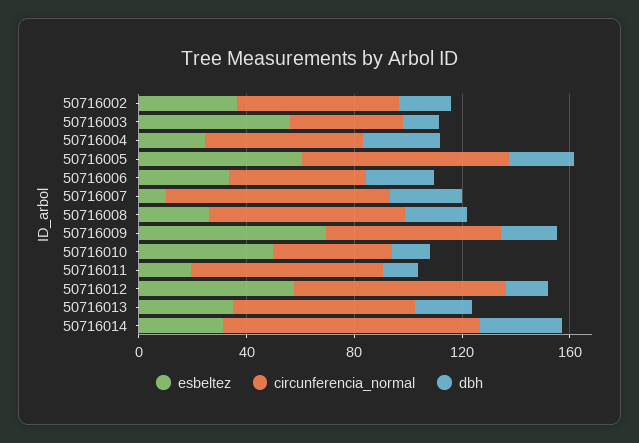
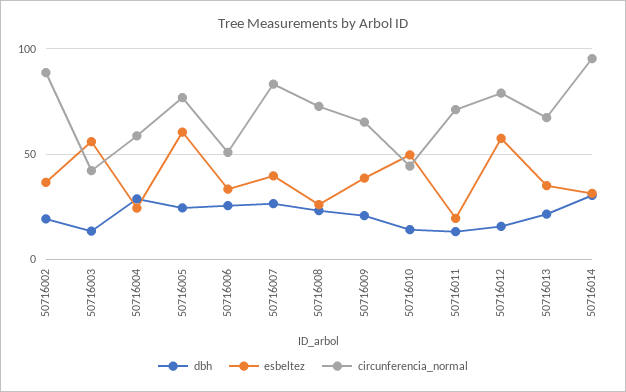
  {
    "esbeltez": {
      "50716002": 35,
      "50716003": 55,
      "50716004": 25,
      "50716005": 60,
      "50716006": 35,
-     "50716007": 10,
+     "50716007": 40,
      "50716008": 25,
-     "50716009": 70,
+     "50716009": 40,
      "50716010": 50,
      "50716011": 20,
      "50716012": 60,
      "50716013": 35,
      "50716014": 30
    },
    "circunferencia_normal": {
-     "50716002": 60,
+     "50716002": 90,
      "50716003": 40,
      "50716004": 60,
      "50716005": 75,
      "50716006": 50,
      "50716007": 85,
      "50716008": 75,
      "50716009": 65,
      "50716010": 45,
      "50716011": 70,
      "50716012": 80,
      "50716013": 65,
      "50716014": 95
    },
    "dbh": {
      "50716002": 20,
      "50716003": 15,
      "50716004": 30,
      "50716005": 25,
      "50716006": 25,
      "50716007": 25,
      "50716008": 25,
      "50716009": 20,
      "50716010": 15,
      "50716011": 15,
      "50716012": 15,
      "50716013": 20,
      "50716014": 30
    }
  }

